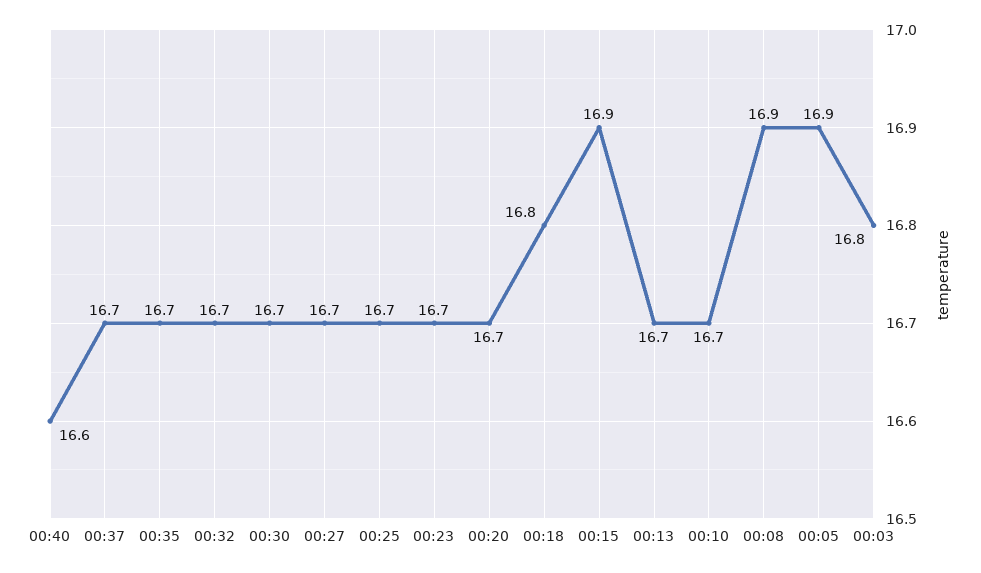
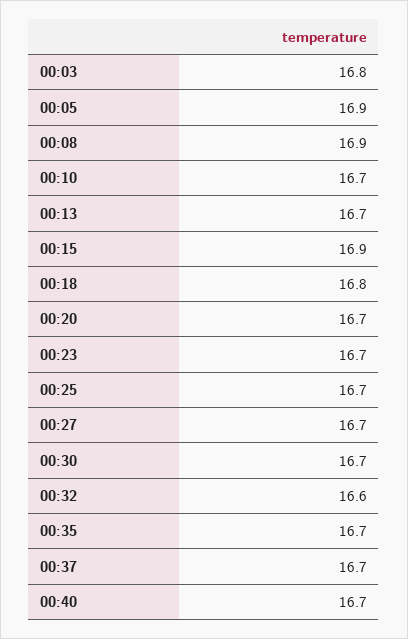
  {
-   "00:40": 16.6,
+   "00:40": 16.7,
    "00:37": 16.7,
    "00:35": 16.7,
-   "00:32": 16.7,
+   "00:32": 16.6,
    "00:30": 16.7,
    "00:27": 16.7,
    "00:25": 16.7,
    "00:23": 16.7,
    "00:20": 16.7,
    "00:18": 16.8,
    "00:15": 16.9,
    "00:13": 16.7,
    "00:10": 16.7,
    "00:08": 16.9,
    "00:05": 16.9,
    "00:03": 16.8
  }

